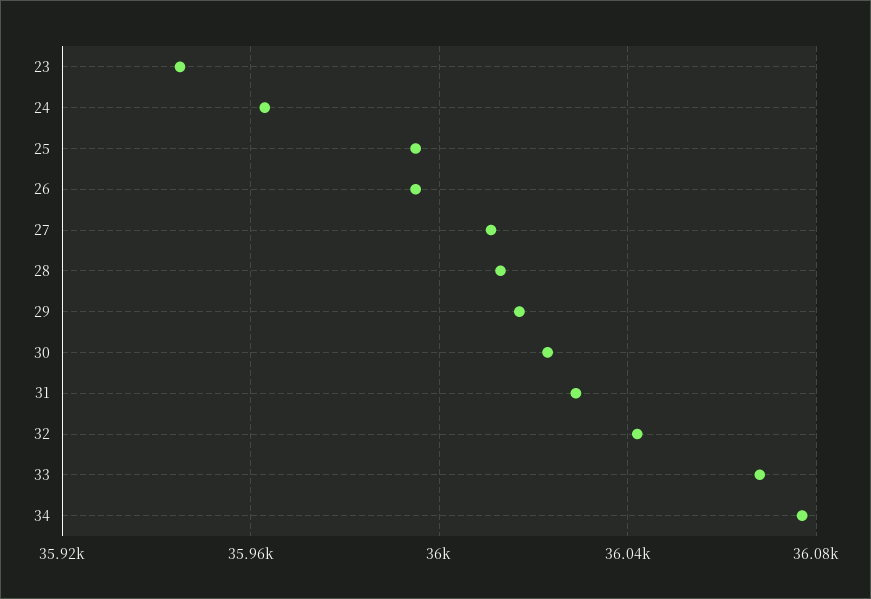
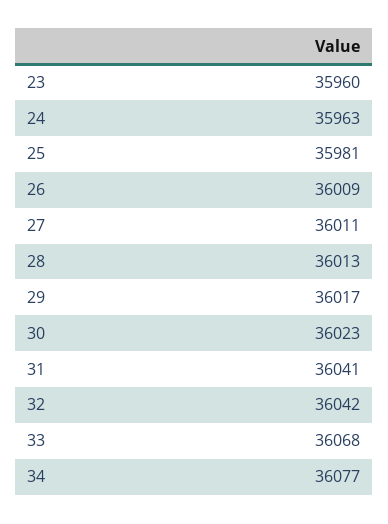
  {
-   "23": 35945,
+   "23": 35960,
    "24": 35963,
-   "25": 35995,
+   "25": 35981,
-   "26": 35995,
+   "26": 36009,
    "27": 36011,
    "28": 36013,
    "29": 36017,
    "30": 36023,
-   "31": 36030,
+   "31": 36041,
    "32": 36042,
    "33": 36068,
    "34": 36077
  }

